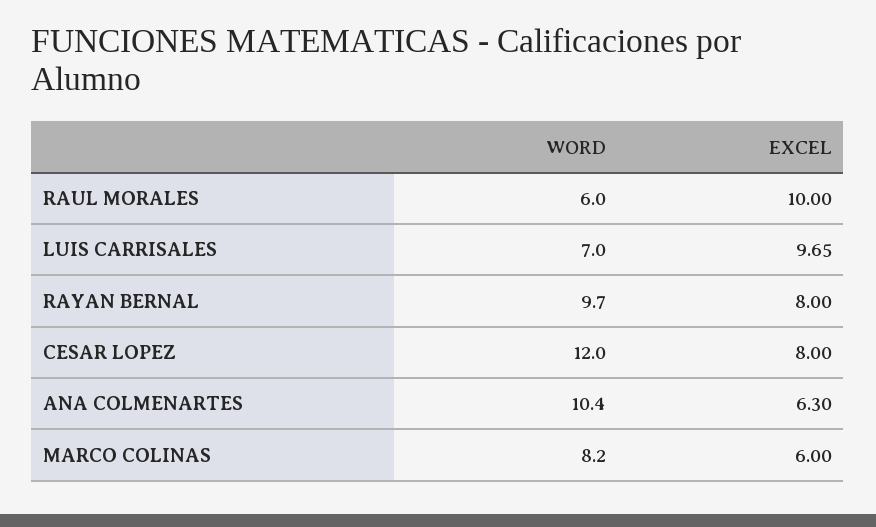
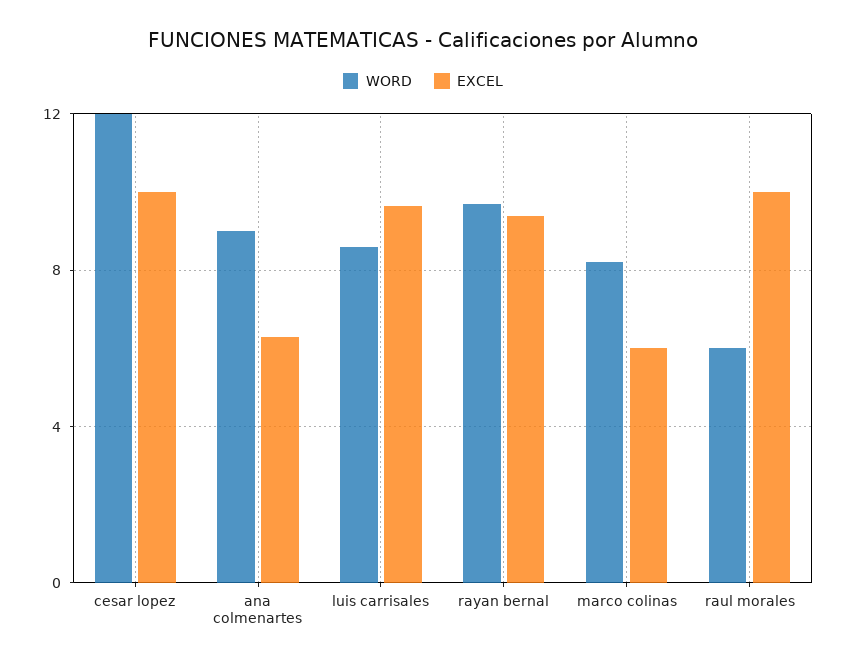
  {
    "WORD": {
      "RAUL MORALES": 6,
-     "LUIS CARRISALES": 7,
+     "LUIS CARRISALES": 8.5,
      "RAYAN BERNAL": 9.7,
      "CESAR LOPEZ": 12,
-     "ANA COLMENARTES": 10.4,
+     "ANA COLMENARTES": 9,
      "MARCO COLINAS": 8.2
    },
    "EXCEL": {
      "RAUL MORALES": 10,
      "LUIS CARRISALES": 9.65,
-     "RAYAN BERNAL": 8,
+     "RAYAN BERNAL": 9.5,
-     "CESAR LOPEZ": 8,
+     "CESAR LOPEZ": 10,
      "ANA COLMENARTES": 6.3,
      "MARCO COLINAS": 6
    }
  }

